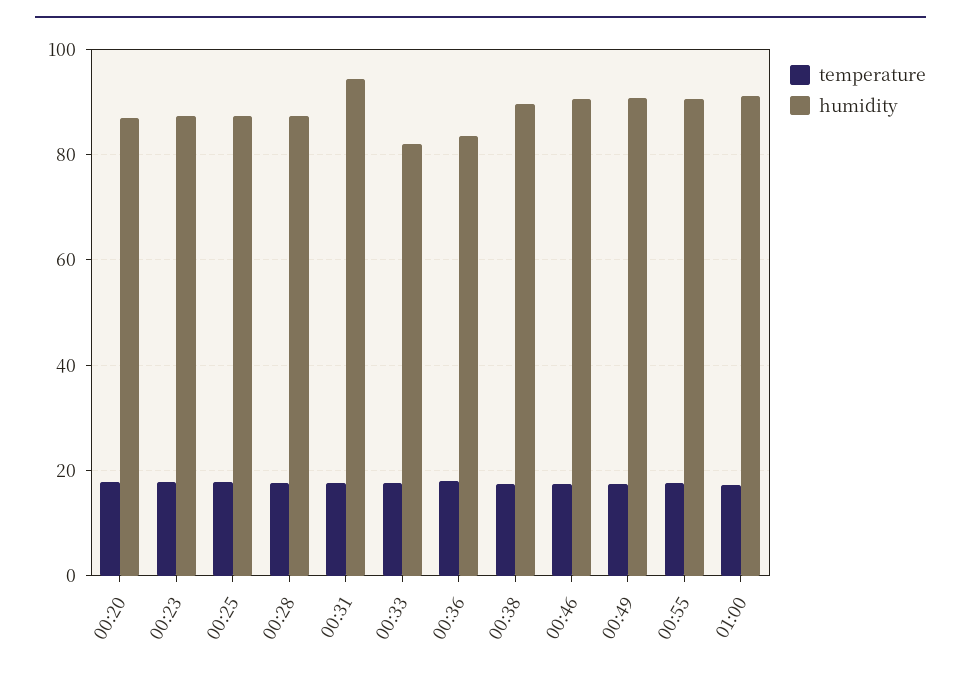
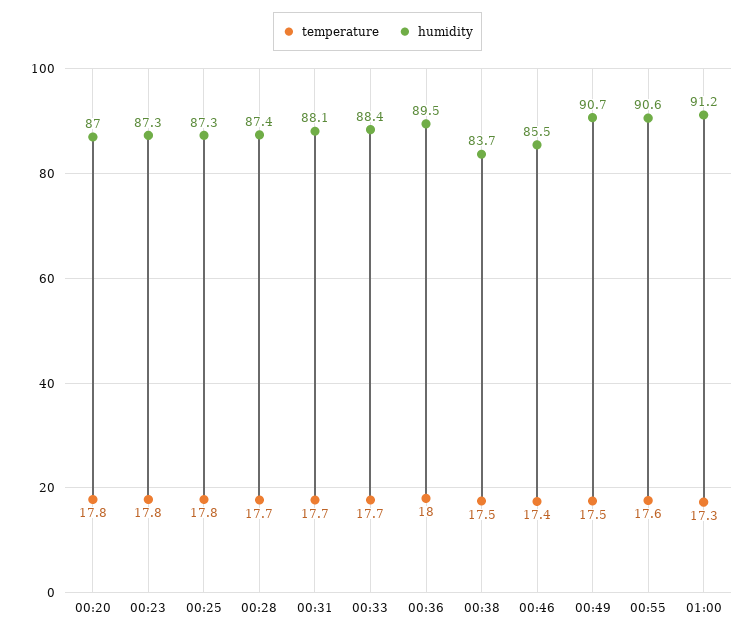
  {
    "temperature": {
      "00:20": 17.8,
      "00:23": 17.8,
      "00:25": 17.8,
      "00:28": 17.7,
      "00:31": 17.7,
      "00:33": 17.7,
      "00:36": 18,
      "00:38": 17.5,
      "00:46": 17.4,
      "00:49": 17.5,
      "00:55": 17.6,
      "01:00": 17.3
    },
    "humidity": {
      "00:20": 87,
      "00:23": 87.3,
      "00:25": 87.3,
      "00:28": 87.4,
-     "00:31": 94,
+     "00:31": 88.1,
-     "00:33": 82,
+     "00:33": 88.4,
-     "00:36": 84,
+     "00:36": 89.5,
-     "00:38": 90,
+     "00:38": 83.7,
-     "00:46": 90,
+     "00:46": 85.5,
      "00:49": 90.7,
      "00:55": 90.6,
      "01:00": 91.2
    }
  }

